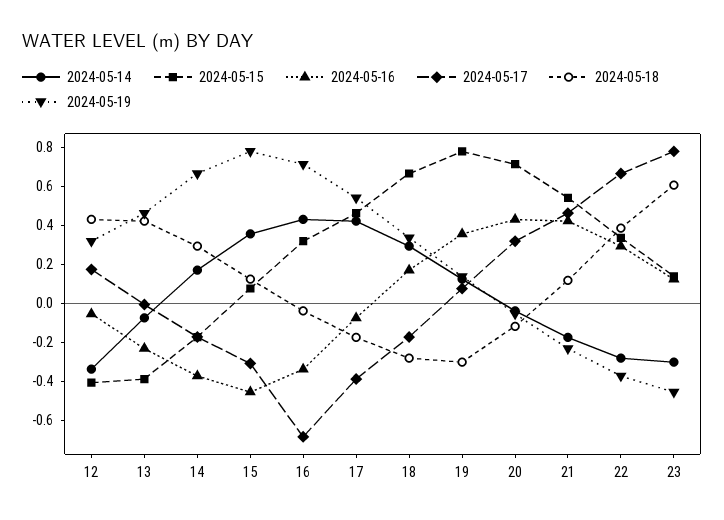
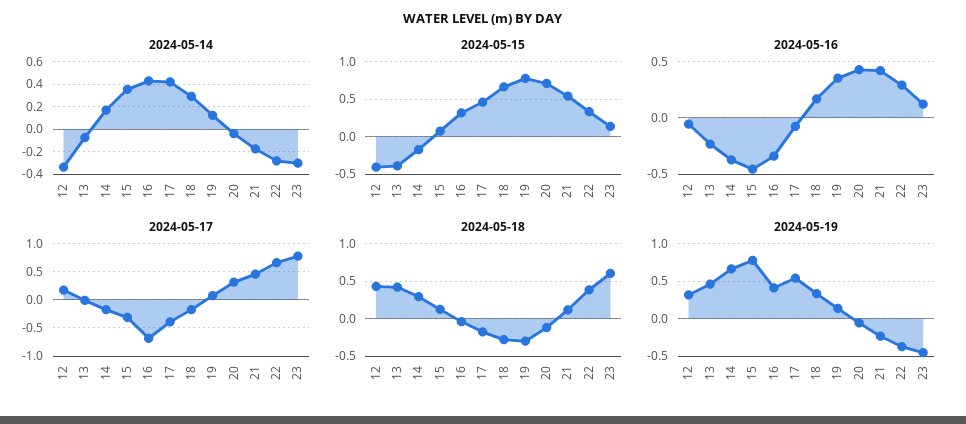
  {
    "2024-05-14": {
      "12": -0.35,
      "13": -0.1,
      "14": 0.15,
      "15": 0.35,
      "16": 0.45,
      "17": 0.4,
      "18": 0.3,
      "19": 0.1,
      "20": -0.05,
      "21": -0.2,
      "22": -0.3,
      "23": -0.3
    },
    "2024-05-15": {
      "12": -0.4,
      "13": -0.4,
      "14": -0.15,
      "15": 0.1,
      "16": 0.3,
      "17": 0.45,
      "18": 0.65,
      "19": 0.8,
      "20": 0.7,
      "21": 0.55,
      "22": 0.35,
      "23": 0.15
    },
    "2024-05-16": {
      "12": -0.05,
      "13": -0.25,
      "14": -0.35,
      "15": -0.45,
      "16": -0.35,
      "17": -0.1,
      "18": 0.15,
      "19": 0.35,
      "20": 0.45,
      "21": 0.4,
      "22": 0.3,
      "23": 0.1
    },
    "2024-05-17": {
      "12": 0.15,
      "13": 0,
      "14": -0.15,
      "15": -0.3,
      "16": -0.7,
      "17": -0.4,
      "18": -0.15,
      "19": 0.1,
      "20": 0.3,
      "21": 0.45,
      "22": 0.65,
      "23": 0.8
    },
    "2024-05-18": {
      "12": 0.45,
      "13": 0.4,
      "14": 0.3,
      "15": 0.1,
      "16": -0.05,
      "17": -0.2,
      "18": -0.3,
      "19": -0.3,
      "20": -0.1,
      "21": 0.1,
      "22": 0.4,
      "23": 0.6
    },
    "2024-05-19": {
      "12": 0.3,
      "13": 0.45,
      "14": 0.65,
      "15": 0.8,
-     "16": 0.7,
+     "16": 0.4,
      "17": 0.55,
      "18": 0.35,
      "19": 0.15,
      "20": -0.05,
      "21": -0.25,
      "22": -0.35,
      "23": -0.45
    }
  }

